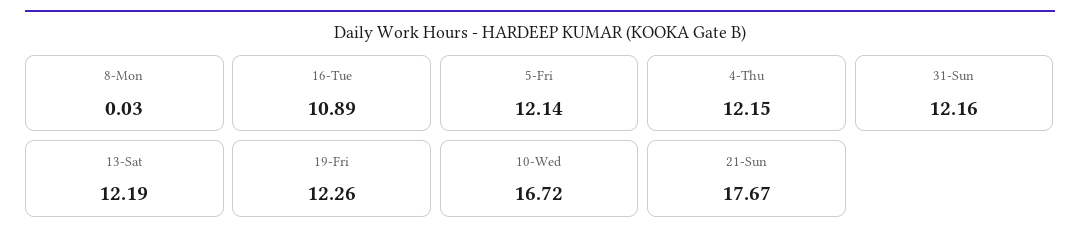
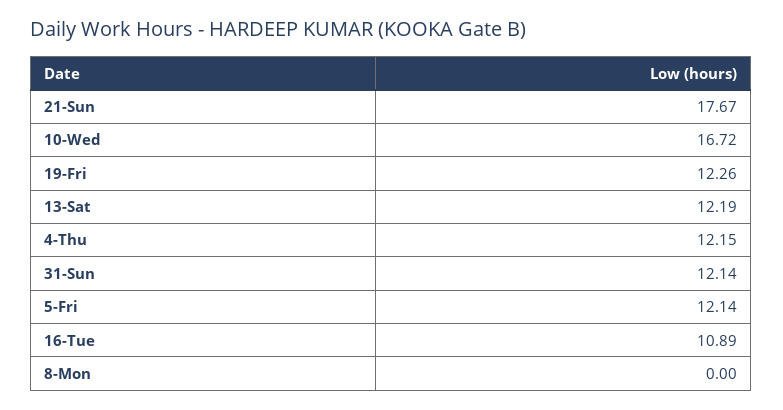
  {
-   "8-Mon": 0.03,
+   "8-Mon": 0,
    "16-Tue": 10.89,
    "5-Fri": 12.14,
    "4-Thu": 12.15,
-   "31-Sun": 12.16,
+   "31-Sun": 12.14,
    "13-Sat": 12.19,
    "19-Fri": 12.26,
    "10-Wed": 16.72,
    "21-Sun": 17.67
  }

